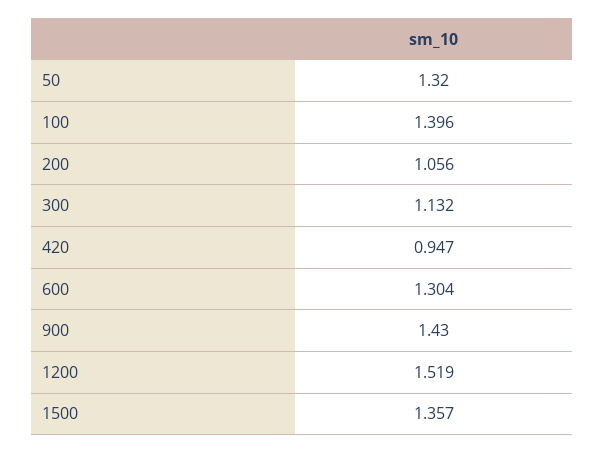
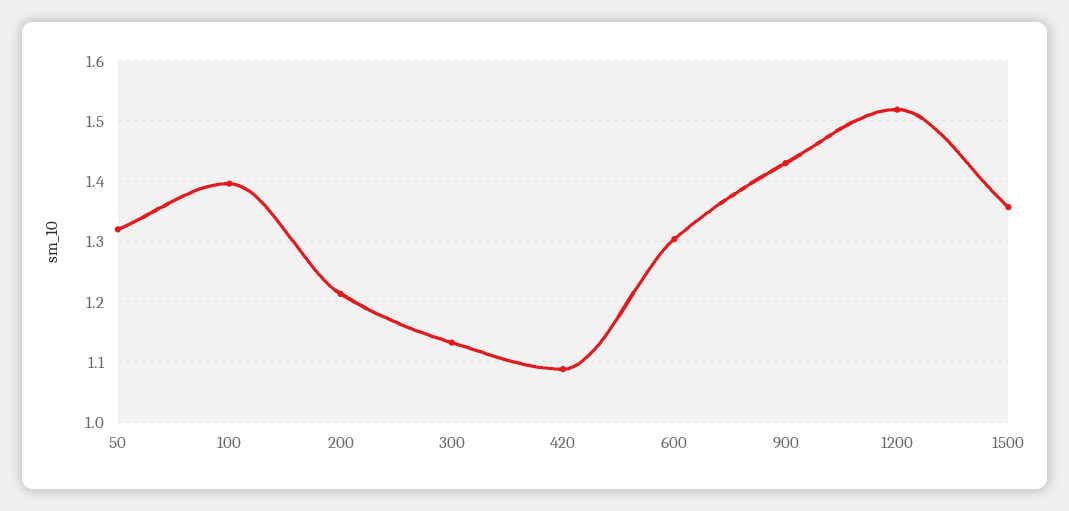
  {
    "50": 1.32,
    "100": 1.396,
-   "200": 1.056,
+   "200": 1.21,
    "300": 1.132,
-   "420": 0.947,
+   "420": 1.09,
    "600": 1.304,
    "900": 1.43,
    "1200": 1.519,
    "1500": 1.357
  }

